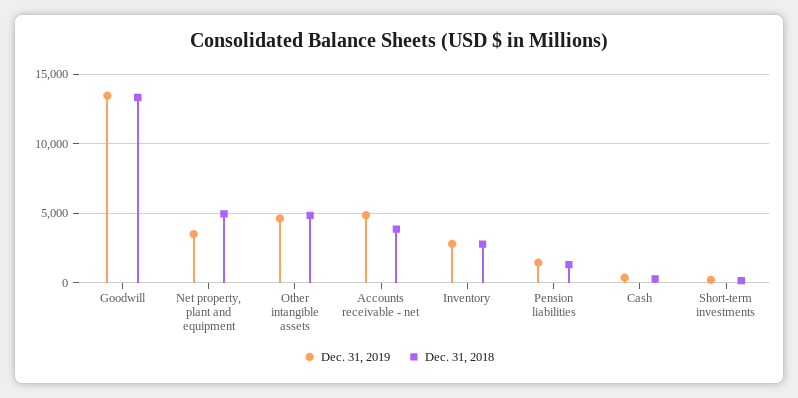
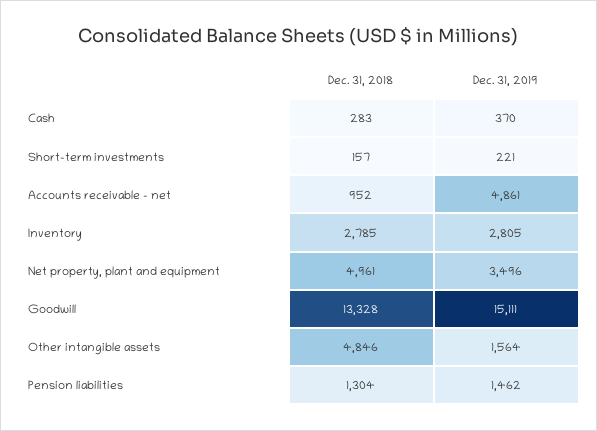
  {
    "Dec. 31, 2019": {
-     "Goodwill": 13500,
+     "Goodwill": 15111,
      "Net property, plant and equipment": 3496,
-     "Other intangible assets": 4500,
+     "Other intangible assets": 1564,
      "Accounts receivable - net": 4861,
      "Inventory": 2805,
      "Pension liabilities": 1462,
      "Cash": 370,
      "Short-term investments": 221
    },
    "Dec. 31, 2018": {
      "Goodwill": 13328,
      "Net property, plant and equipment": 4961,
      "Other intangible assets": 4846,
-     "Accounts receivable - net": 4000,
+     "Accounts receivable - net": 952,
      "Inventory": 2785,
      "Pension liabilities": 1304,
      "Cash": 283,
      "Short-term investments": 157
    }
  }

